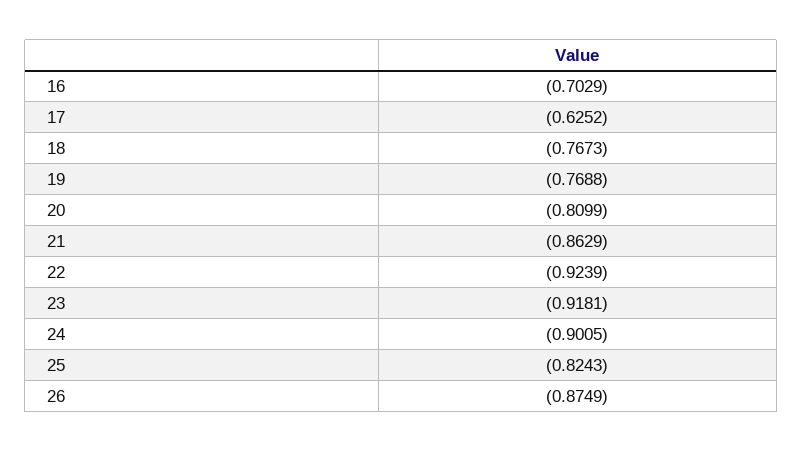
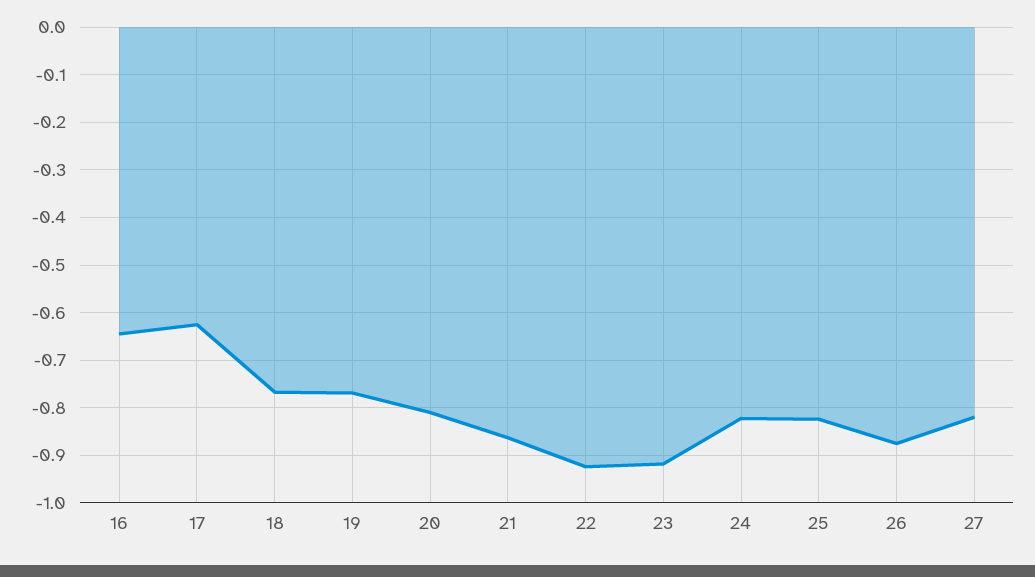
  {
-   "16": -0.7029,
+   "16": -0.64,
    "17": -0.6252,
    "18": -0.7673,
    "19": -0.7688,
    "20": -0.8099,
    "21": -0.8629,
    "22": -0.9239,
    "23": -0.9181,
-   "24": -0.9005,
+   "24": -0.82,
    "25": -0.8243,
-   "26": -0.8749
+   "26": -0.8749,
+   "27": -0.82
  }

